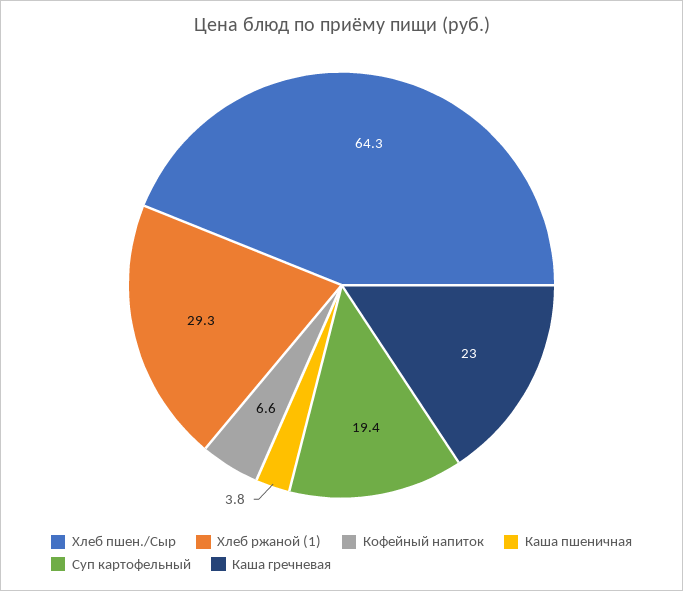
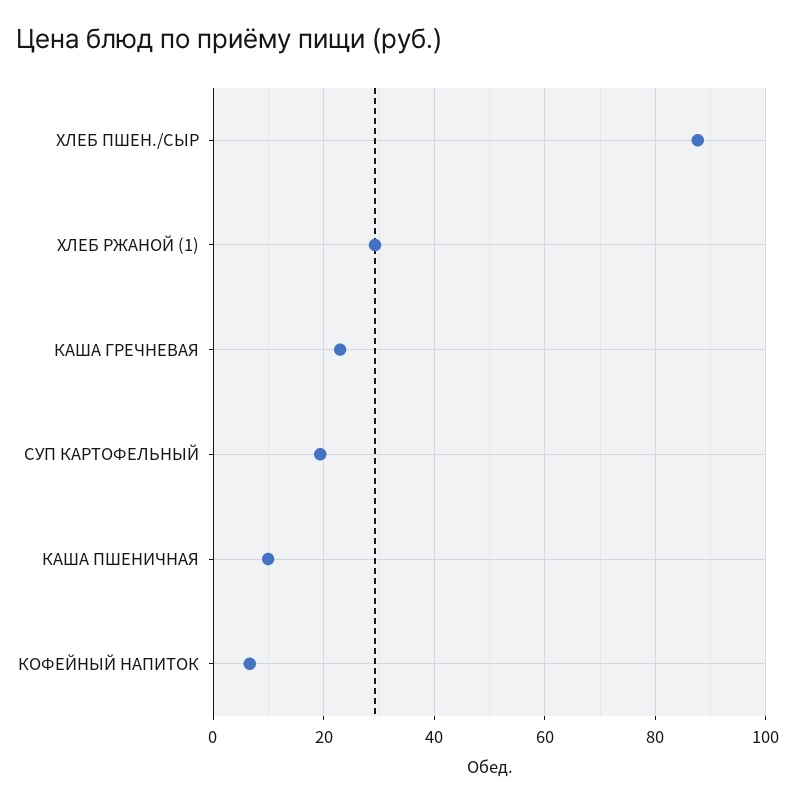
  {
-   "Хлеб пшен./Сыр": 64.3,
+   "Хлеб пшен./Сыр": 88,
    "Хлеб ржаной (1)": 29.3,
    "Кофейный напиток": 6.6,
-   "Каша пшеничная": 3.8,
+   "Каша пшеничная": 10,
    "Суп картофельный": 19.4,
    "Каша гречневая": 23
  }

